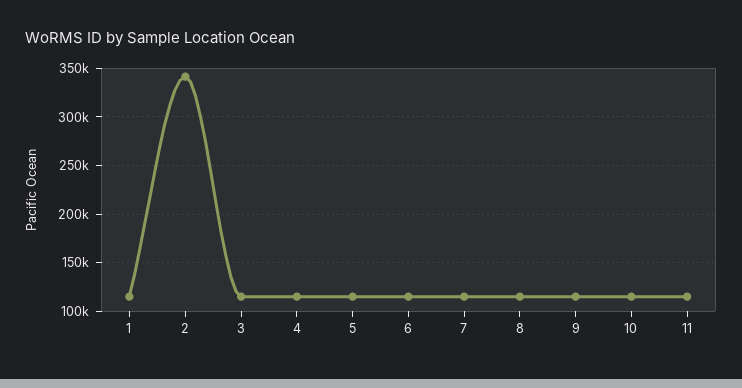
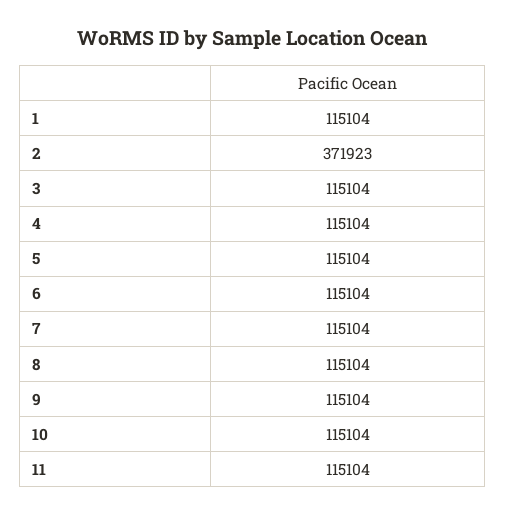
  {
    "1": 115104,
-   "2": 340000,
+   "2": 371923,
    "3": 115104,
    "4": 115104,
    "5": 115104,
    "6": 115104,
    "7": 115104,
    "8": 115104,
    "9": 115104,
    "10": 115104,
    "11": 115104
  }

